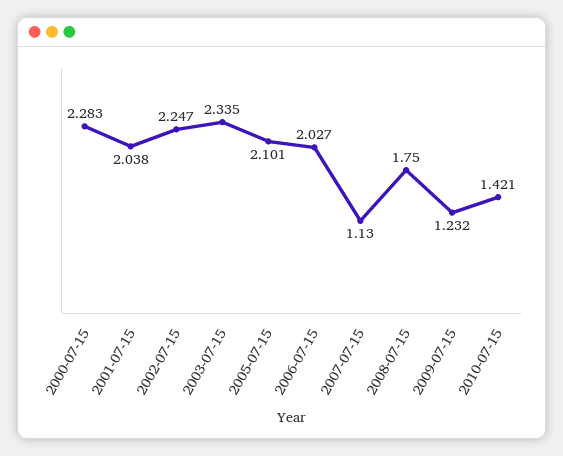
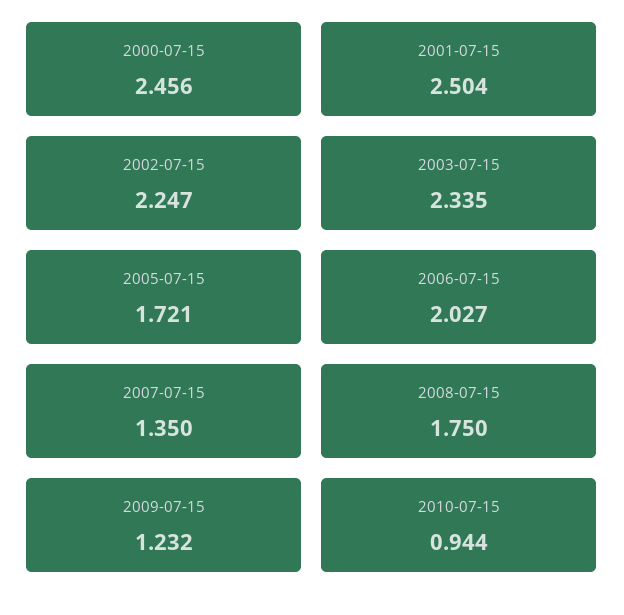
  {
-   "2000-07-15": 2.283,
+   "2000-07-15": 2.456,
-   "2001-07-15": 2.038,
+   "2001-07-15": 2.504,
    "2002-07-15": 2.247,
    "2003-07-15": 2.335,
-   "2005-07-15": 2.101,
+   "2005-07-15": 1.721,
    "2006-07-15": 2.027,
-   "2007-07-15": 1.13,
+   "2007-07-15": 1.35,
    "2008-07-15": 1.75,
    "2009-07-15": 1.232,
-   "2010-07-15": 1.421
+   "2010-07-15": 0.944
  }

